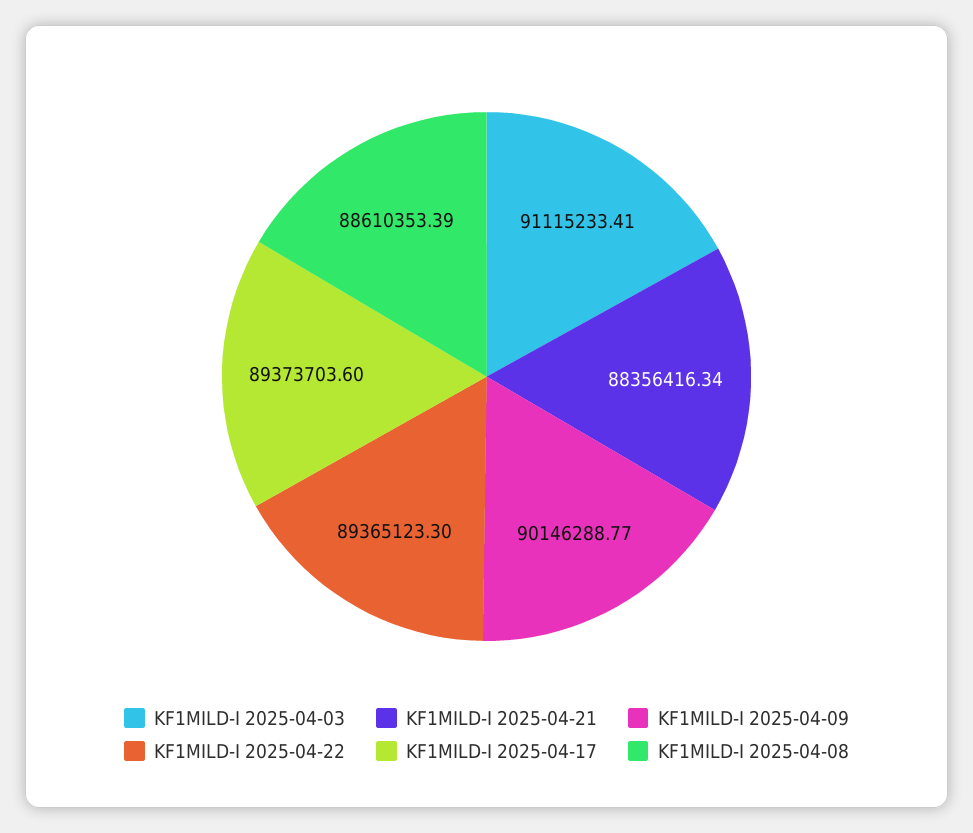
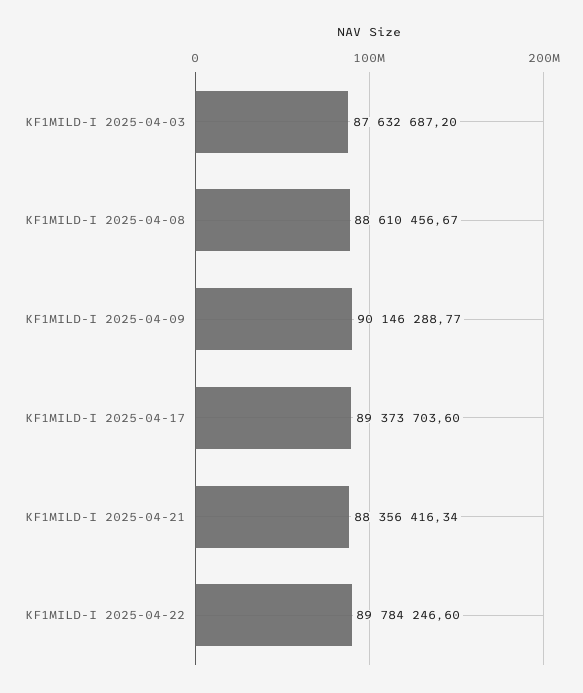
  {
-   "KF1MILD-I 2025-04-03": 91115233.41,
+   "KF1MILD-I 2025-04-03": 87632687.2,
    "KF1MILD-I 2025-04-21": 88356416.34,
    "KF1MILD-I 2025-04-09": 90146288.77,
-   "KF1MILD-I 2025-04-22": 89365123.3,
+   "KF1MILD-I 2025-04-22": 89784246.6,
    "KF1MILD-I 2025-04-17": 89373703.6,
-   "KF1MILD-I 2025-04-08": 88610353.39
+   "KF1MILD-I 2025-04-08": 88610456.67
  }

